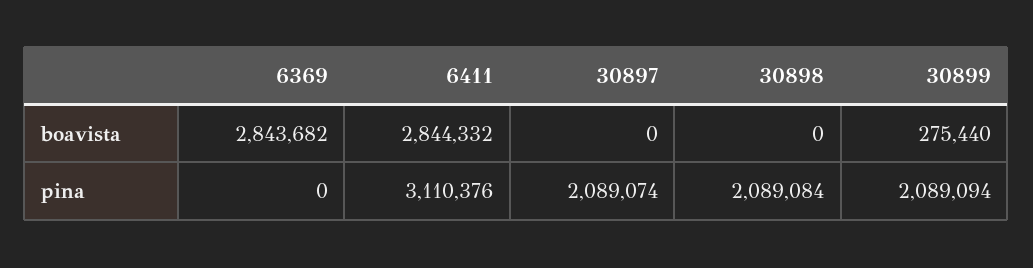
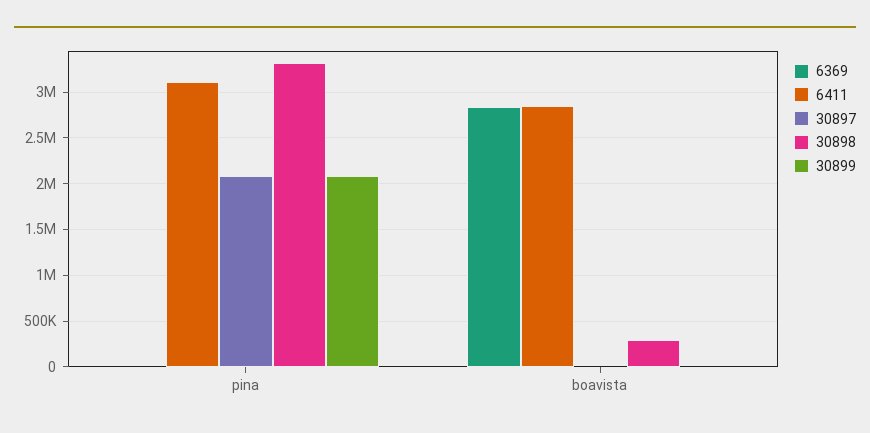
  {
    "6369": {
      "boavista": 2843682,
      "pina": 0
    },
    "6411": {
      "boavista": 2844332,
      "pina": 3110376
    },
    "30897": {
      "boavista": 0,
      "pina": 2089074
    },
    "30898": {
-     "boavista": 0,
+     "boavista": 300000,
-     "pina": 2089084
+     "pina": 3300000
    },
    "30899": {
-     "boavista": 275440,
+     "boavista": 0,
      "pina": 2089094
    }
  }

